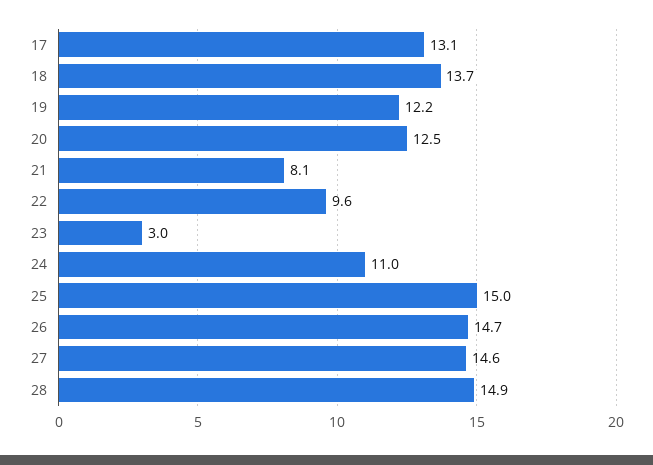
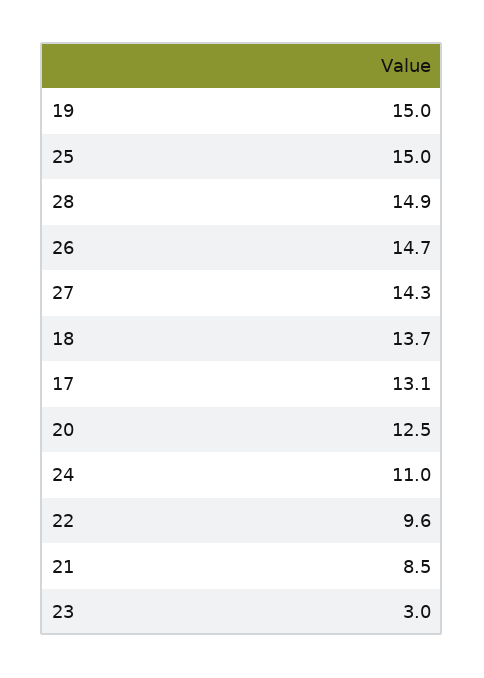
  {
    "17": 13.1,
    "18": 13.7,
-   "19": 12.2,
+   "19": 15,
    "20": 12.5,
-   "21": 8.1,
+   "21": 8.5,
    "22": 9.6,
    "23": 3,
    "24": 11,
    "25": 15,
    "26": 14.7,
-   "27": 14.6,
+   "27": 14.3,
    "28": 14.9
  }

